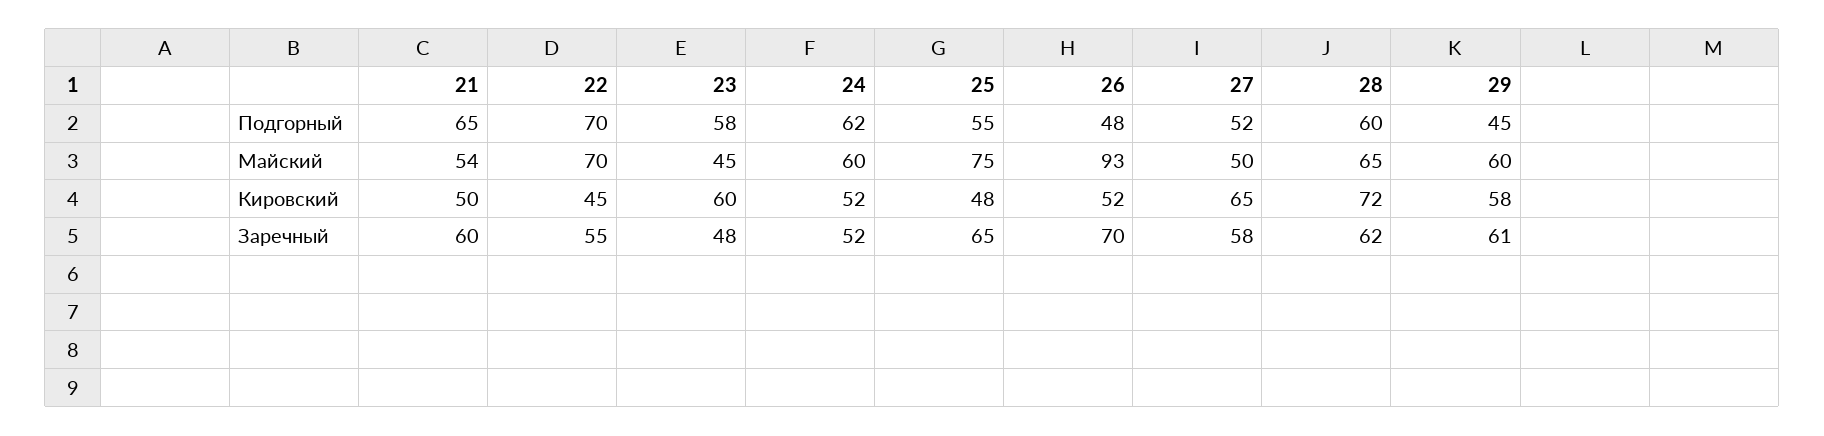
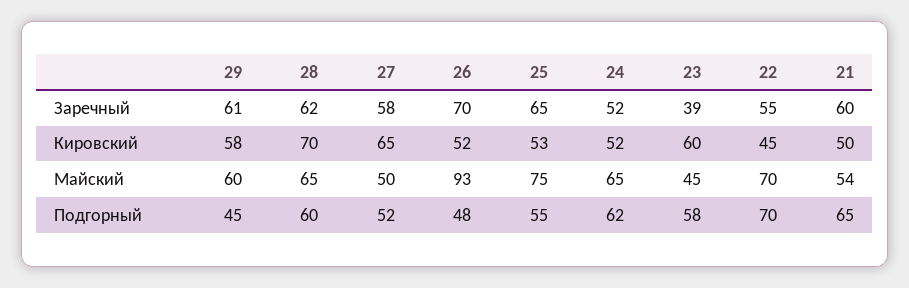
  {
    "21": {
      "Подгорный": 65,
      "Майский": 54,
      "Кировский": 50,
      "Заречный": 60
    },
    "22": {
      "Подгорный": 70,
      "Майский": 70,
      "Кировский": 45,
      "Заречный": 55
    },
    "23": {
      "Подгорный": 58,
      "Майский": 45,
      "Кировский": 60,
-     "Заречный": 48
+     "Заречный": 39
    },
    "24": {
      "Подгорный": 62,
-     "Майский": 60,
+     "Майский": 65,
      "Кировский": 52,
      "Заречный": 52
    },
    "25": {
      "Подгорный": 55,
      "Майский": 75,
-     "Кировский": 48,
+     "Кировский": 53,
      "Заречный": 65
    },
    "26": {
      "Подгорный": 48,
      "Майский": 93,
      "Кировский": 52,
      "Заречный": 70
    },
    "27": {
      "Подгорный": 52,
      "Майский": 50,
      "Кировский": 65,
      "Заречный": 58
    },
    "28": {
      "Подгорный": 60,
      "Майский": 65,
-     "Кировский": 72,
+     "Кировский": 70,
      "Заречный": 62
    },
    "29": {
      "Подгорный": 45,
      "Майский": 60,
      "Кировский": 58,
      "Заречный": 61
    }
  }

